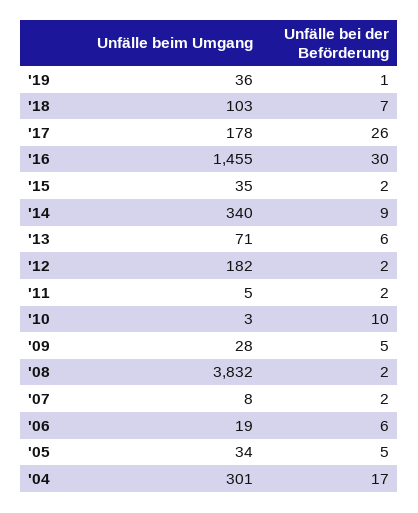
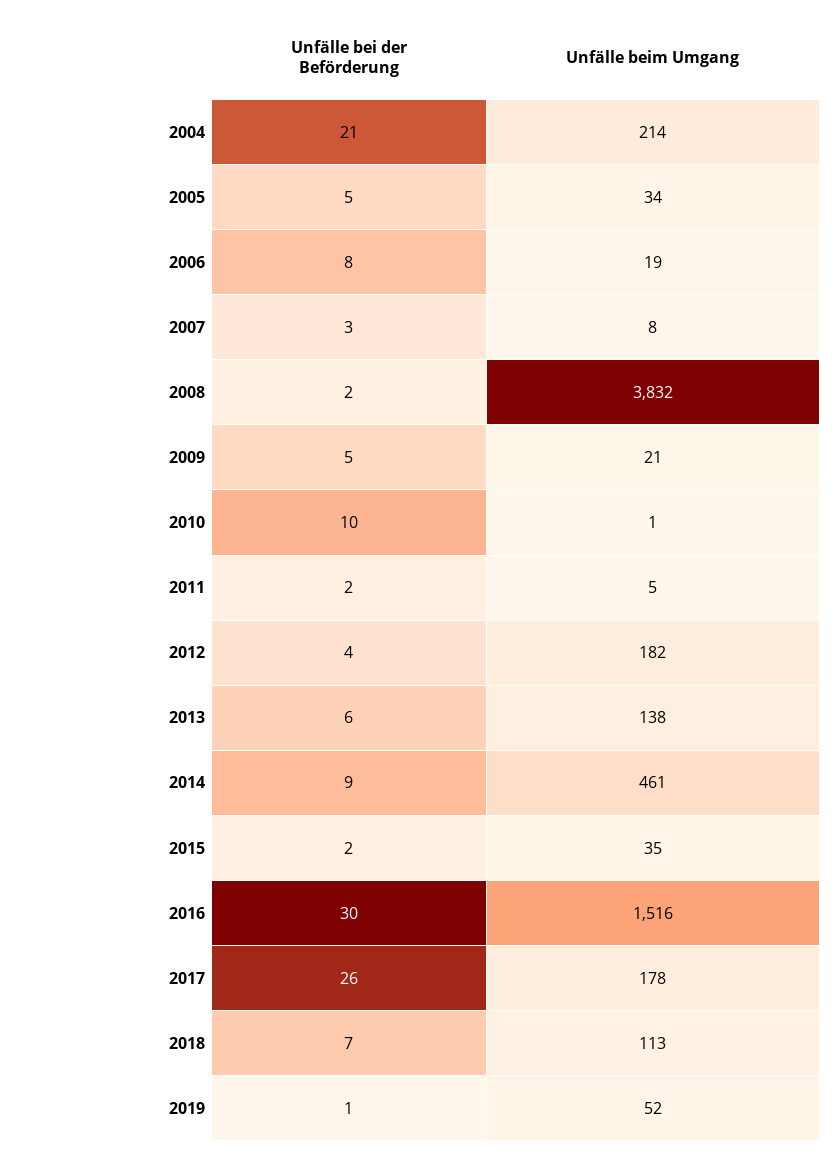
  {
    "Unfälle beim Umgang": {
-     "'19": 36,
+     "'19": 52,
-     "'18": 103,
+     "'18": 113,
      "'17": 178,
-     "'16": 1455,
+     "'16": 1516,
      "'15": 35,
-     "'14": 340,
+     "'14": 461,
-     "'13": 71,
+     "'13": 138,
      "'12": 182,
      "'11": 5,
-     "'10": 3,
+     "'10": 1,
-     "'09": 28,
+     "'09": 21,
      "'08": 3832,
      "'07": 8,
      "'06": 19,
      "'05": 34,
-     "'04": 301
+     "'04": 214
    },
    "Unfälle bei der Beförderung": {
      "'19": 1,
      "'18": 7,
      "'17": 26,
      "'16": 30,
      "'15": 2,
      "'14": 9,
      "'13": 6,
-     "'12": 2,
+     "'12": 4,
      "'11": 2,
      "'10": 10,
      "'09": 5,
      "'08": 2,
-     "'07": 2,
+     "'07": 3,
-     "'06": 6,
+     "'06": 8,
      "'05": 5,
-     "'04": 17
+     "'04": 21
    }
  }

